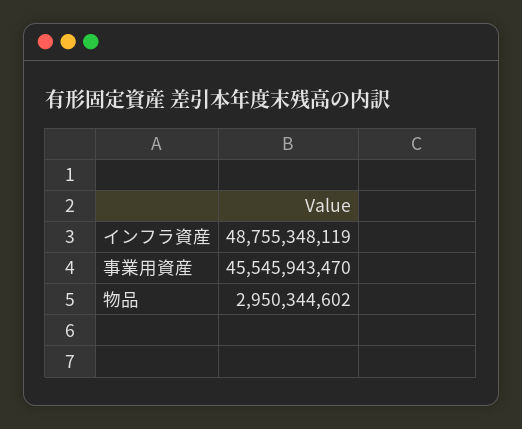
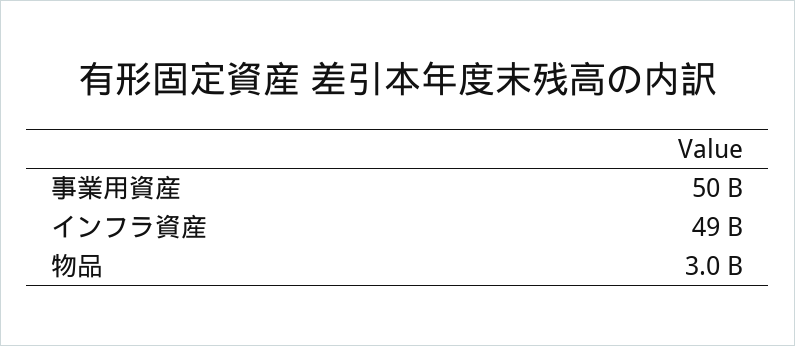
  {
    "インフラ資産": 48755348119,
-   "事業用資産": 45545943470,
+   "事業用資産": 50000000000,
    "物品": 2950344602
  }

